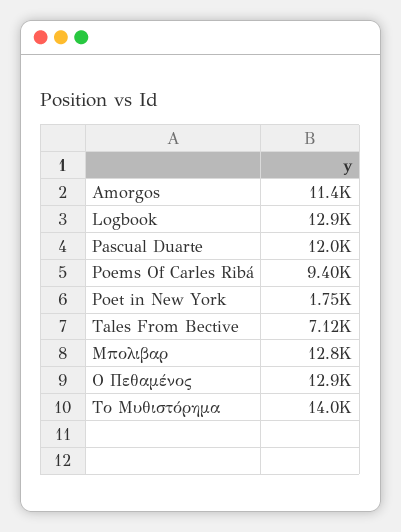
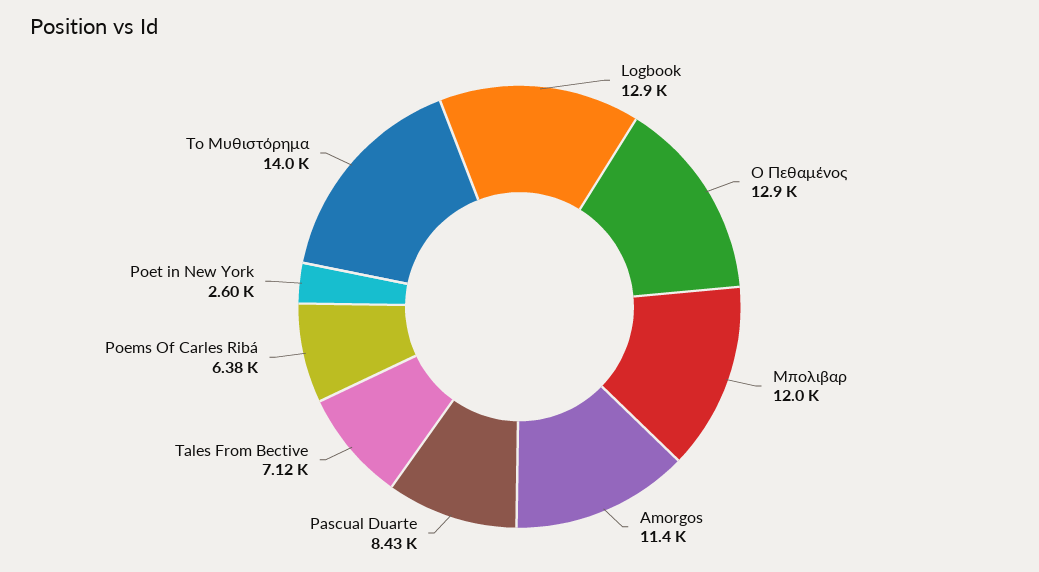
  {
    "Amorgos": 11400,
    "Logbook": 12900,
-   "Pascual Duarte": 12000,
+   "Pascual Duarte": 8430,
-   "Poems Of Carles Ribá": 9400,
+   "Poems Of Carles Ribá": 6380,
-   "Poet in New York": 1750,
+   "Poet in New York": 2600,
    "Tales From Bective": 7120,
-   "Μπολιβαρ": 12800,
+   "Μπολιβαρ": 12000,
    "Ο Πεθαμένος": 12900,
    "Το Μυθιστόρημα": 14000
  }

